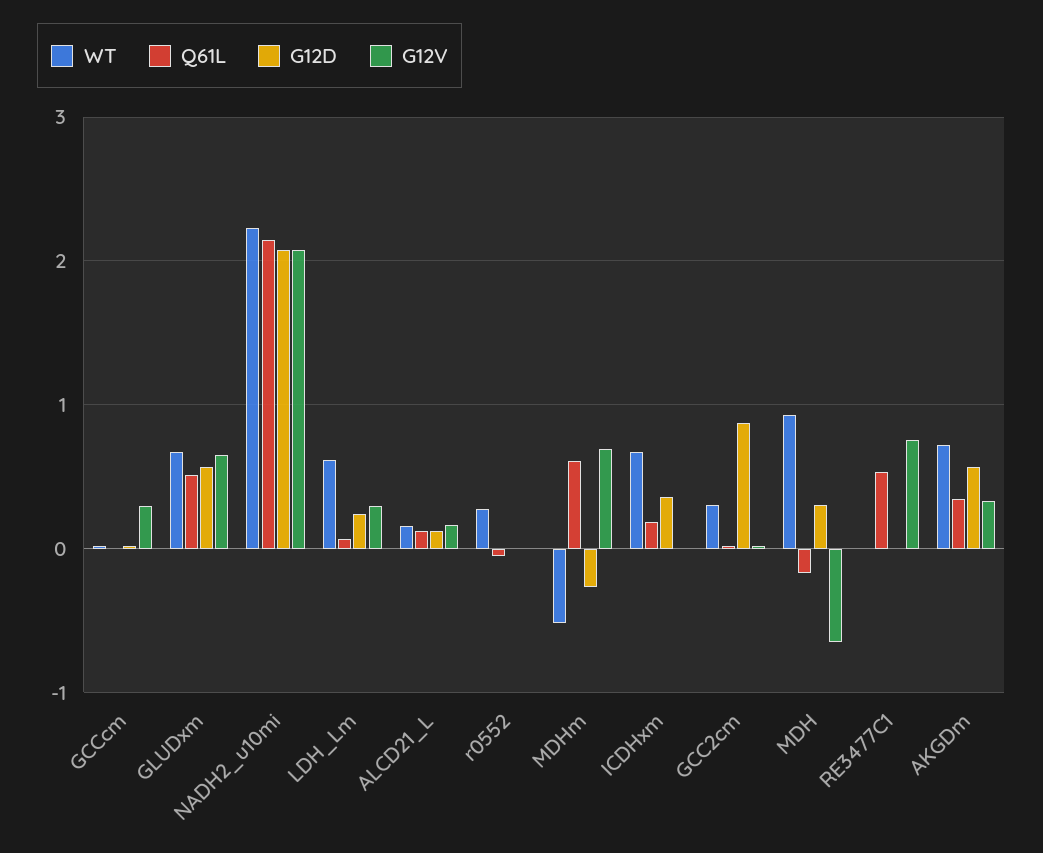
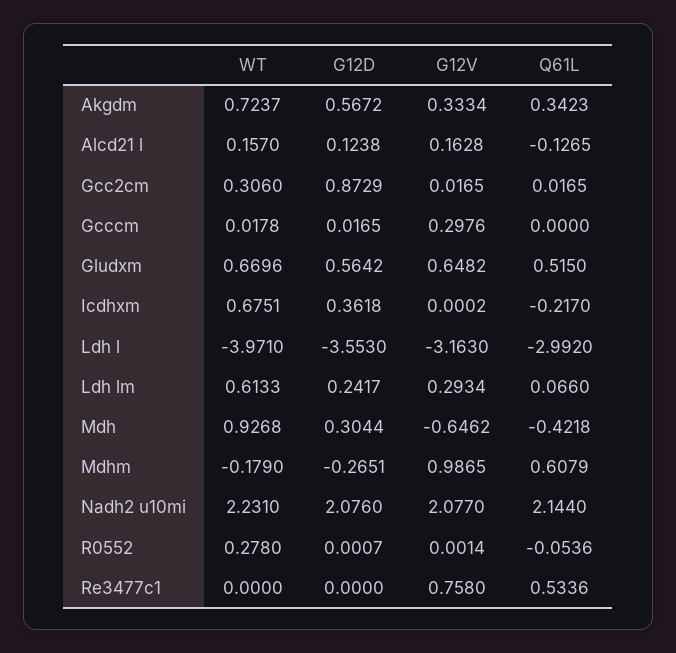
  {
    "WT": {
      "GCCcm": 0.0178,
      "GLUDxm": 0.6696,
      "NADH2_u10mi": 2.231,
      "LDH_Lm": 0.6133,
      "ALCD21_L": 0.157,
      "r0552": 0.278,
-     "MDHm": -0.5,
+     "MDHm": -0.179,
      "ICDHxm": 0.6751,
      "GCC2cm": 0.306,
      "MDH": 0.9268,
      "RE3477C1": 0,
-     "AKGDm": 0.7237
+     "AKGDm": 0.7237,
+     "Ldh l": -3.971
    },
    "Q61L": {
      "GCCcm": 0,
      "GLUDxm": 0.515,
      "NADH2_u10mi": 2.144,
      "LDH_Lm": 0.066,
-     "ALCD21_L": 0.1,
+     "ALCD21_L": -0.1265,
      "r0552": -0.0536,
      "MDHm": 0.6079,
-     "ICDHxm": 0.2,
+     "ICDHxm": -0.217,
      "GCC2cm": 0.0165,
-     "MDH": -0.2,
+     "MDH": -0.4218,
      "RE3477C1": 0.5336,
-     "AKGDm": 0.3423
+     "AKGDm": 0.3423,
+     "Ldh l": -2.992
    },
    "G12D": {
      "GCCcm": 0.0165,
      "GLUDxm": 0.5642,
      "NADH2_u10mi": 2.076,
      "LDH_Lm": 0.2417,
      "ALCD21_L": 0.1238,
      "r0552": 0.0007,
      "MDHm": -0.2651,
      "ICDHxm": 0.3618,
      "GCC2cm": 0.8729,
      "MDH": 0.3044,
      "RE3477C1": 0,
-     "AKGDm": 0.5672
+     "AKGDm": 0.5672,
+     "Ldh l": -3.553
    },
    "G12V": {
      "GCCcm": 0.2976,
      "GLUDxm": 0.6482,
      "NADH2_u10mi": 2.077,
      "LDH_Lm": 0.2934,
      "ALCD21_L": 0.1628,
      "r0552": 0.0014,
-     "MDHm": 0.7,
+     "MDHm": 0.9865,
      "ICDHxm": 0.0002,
      "GCC2cm": 0.0165,
      "MDH": -0.6462,
      "RE3477C1": 0.758,
-     "AKGDm": 0.3334
+     "AKGDm": 0.3334,
+     "Ldh l": -3.163
    }
  }

